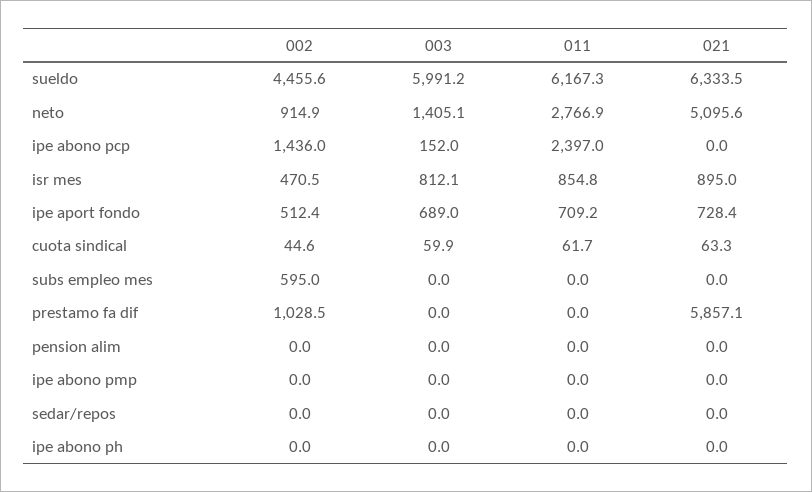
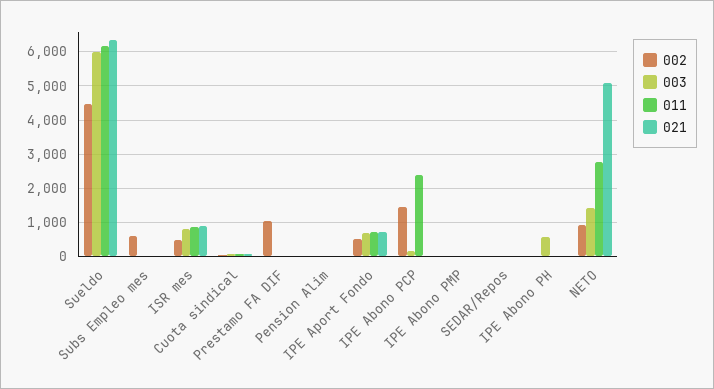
  {
    "002": {
      "sueldo": 4455.6,
      "neto": 914.9,
      "ipe abono pcp": 1436,
      "isr mes": 470.5,
      "ipe aport fondo": 512.4,
      "cuota sindical": 44.6,
      "subs empleo mes": 595,
      "prestamo fa dif": 1028.5,
      "pension alim": 0,
      "ipe abono pmp": 0,
      "sedar/repos": 0,
      "ipe abono ph": 0
    },
    "003": {
      "sueldo": 5991.2,
      "neto": 1405.1,
      "ipe abono pcp": 152,
      "isr mes": 812.1,
      "ipe aport fondo": 689,
      "cuota sindical": 59.9,
      "subs empleo mes": 0,
      "prestamo fa dif": 0,
      "pension alim": 0,
      "ipe abono pmp": 0,
      "sedar/repos": 0,
-     "ipe abono ph": 0
+     "ipe abono ph": 600
    },
    "011": {
      "sueldo": 6167.3,
      "neto": 2766.9,
      "ipe abono pcp": 2397,
      "isr mes": 854.8,
      "ipe aport fondo": 709.2,
      "cuota sindical": 61.7,
      "subs empleo mes": 0,
      "prestamo fa dif": 0,
      "pension alim": 0,
      "ipe abono pmp": 0,
      "sedar/repos": 0,
      "ipe abono ph": 0
    },
    "021": {
      "sueldo": 6333.5,
      "neto": 5095.6,
      "ipe abono pcp": 0,
      "isr mes": 895,
      "ipe aport fondo": 728.4,
      "cuota sindical": 63.3,
      "subs empleo mes": 0,
-     "prestamo fa dif": 5857.1,
+     "prestamo fa dif": 0,
      "pension alim": 0,
      "ipe abono pmp": 0,
      "sedar/repos": 0,
      "ipe abono ph": 0
    }
  }

